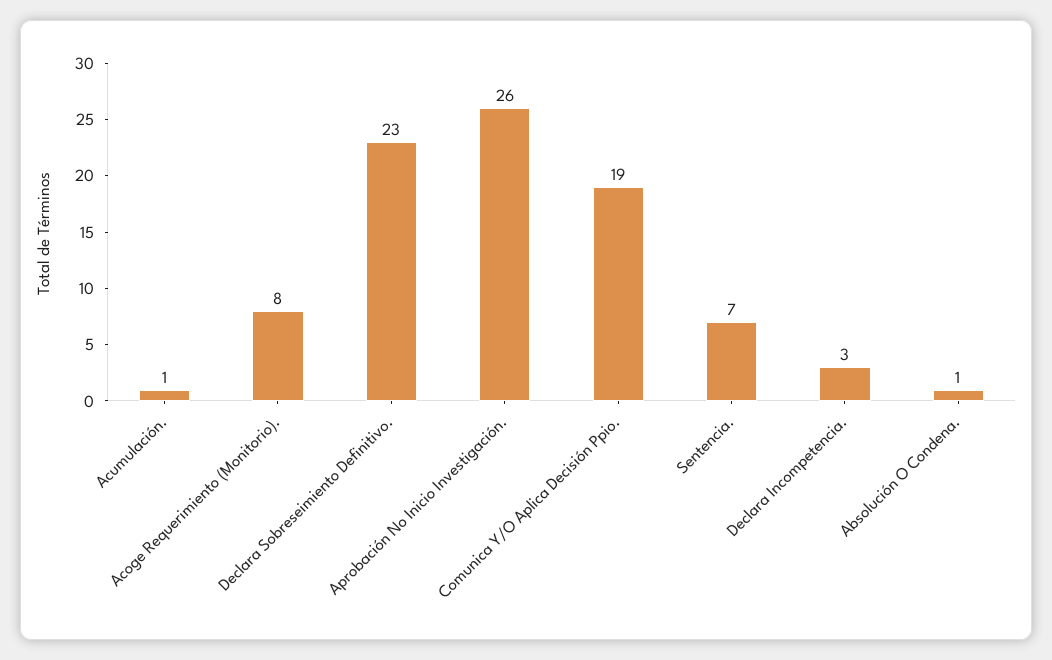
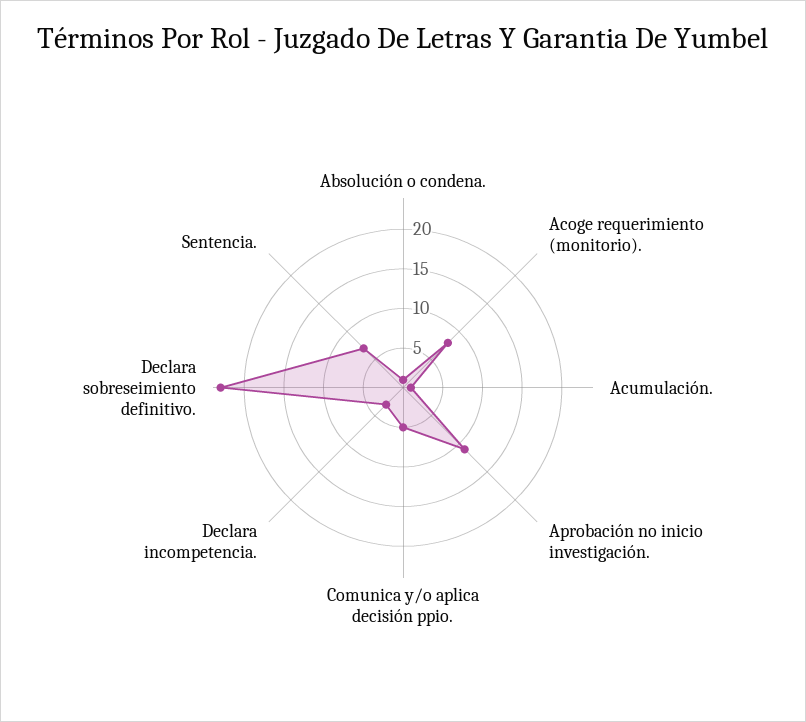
  {
    "Acumulación.": 1,
    "Acoge Requerimiento (Monitorio).": 8,
    "Declara Sobreseimiento Definitivo.": 23,
-   "Aprobación No Inicio Investigación.": 26,
+   "Aprobación No Inicio Investigación.": 10,
-   "Comunica Y/O Aplica Decisión Ppio.": 19,
+   "Comunica Y/O Aplica Decisión Ppio.": 5,
    "Sentencia.": 7,
    "Declara Incompetencia.": 3,
    "Absolución O Condena.": 1
  }

